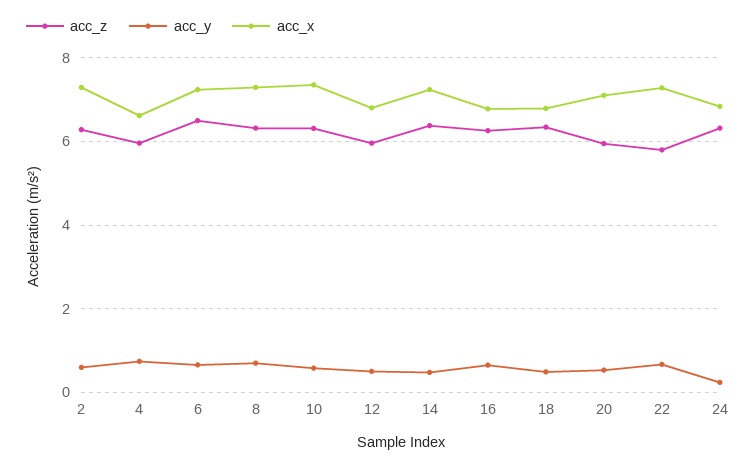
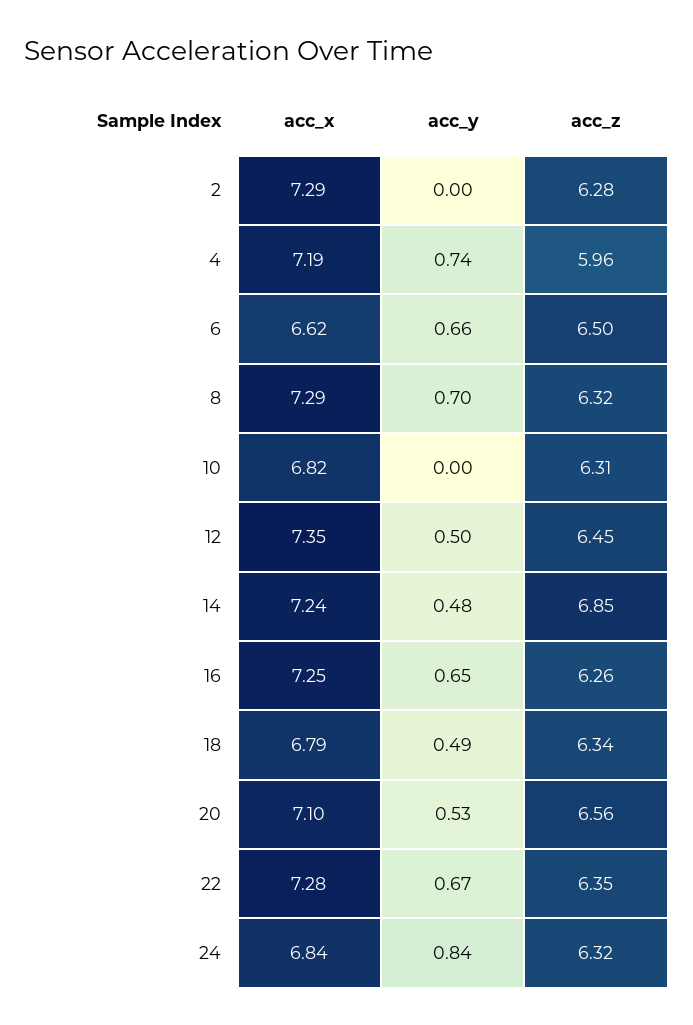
  {
    "acc_z": {
      "2": 6.28,
      "4": 5.96,
      "6": 6.5,
      "8": 6.32,
      "10": 6.31,
-     "12": 6,
+     "12": 6.45,
-     "14": 6.4,
+     "14": 6.85,
      "16": 6.26,
      "18": 6.34,
-     "20": 6,
+     "20": 6.56,
-     "22": 5.8,
+     "22": 6.35,
      "24": 6.32
    },
    "acc_y": {
-     "2": 0.6,
+     "2": 0,
      "4": 0.74,
      "6": 0.66,
      "8": 0.7,
-     "10": 0.6,
+     "10": 0,
      "12": 0.5,
      "14": 0.48,
      "16": 0.65,
      "18": 0.49,
      "20": 0.53,
      "22": 0.67,
-     "24": 0.2
+     "24": 0.84
    },
    "acc_x": {
      "2": 7.29,
-     "4": 6.6,
+     "4": 7.19,
-     "6": 7.2,
+     "6": 6.62,
      "8": 7.29,
-     "10": 7.4,
+     "10": 6.82,
-     "12": 6.8,
+     "12": 7.35,
      "14": 7.24,
-     "16": 6.8,
+     "16": 7.25,
      "18": 6.79,
      "20": 7.1,
      "22": 7.28,
      "24": 6.84
    }
  }

